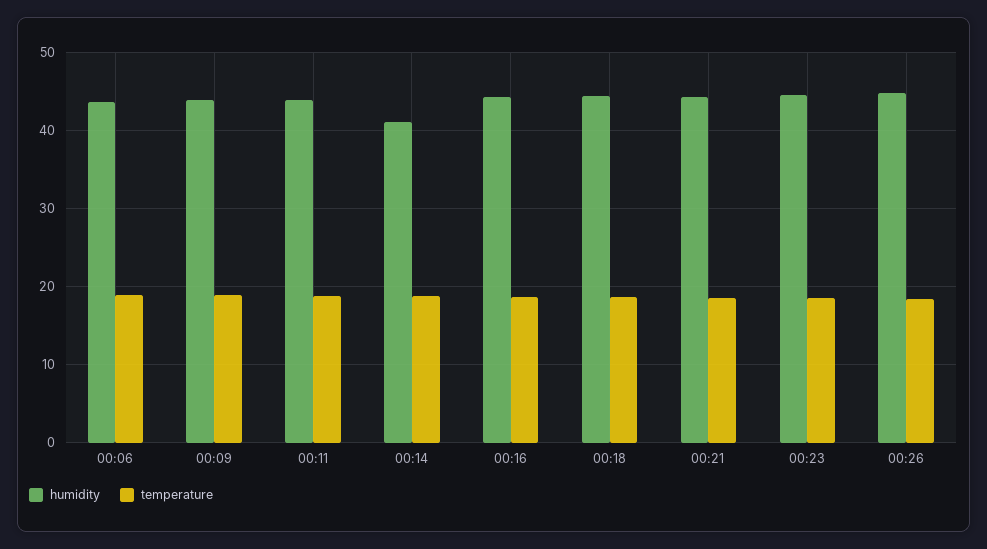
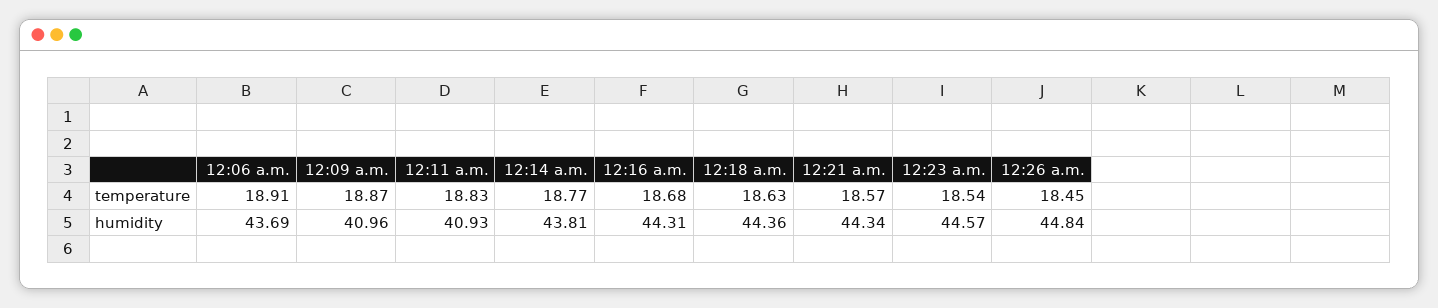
  {
    "humidity": {
      "00:06": 43.69,
-     "00:09": 44,
+     "00:09": 40.96,
-     "00:11": 44,
+     "00:11": 40.93,
-     "00:14": 41,
+     "00:14": 43.81,
      "00:16": 44.31,
      "00:18": 44.36,
      "00:21": 44.34,
      "00:23": 44.57,
      "00:26": 44.84
    },
    "temperature": {
      "00:06": 18.91,
      "00:09": 18.87,
      "00:11": 18.83,
      "00:14": 18.77,
      "00:16": 18.68,
      "00:18": 18.63,
      "00:21": 18.57,
      "00:23": 18.54,
      "00:26": 18.45
    }
  }

